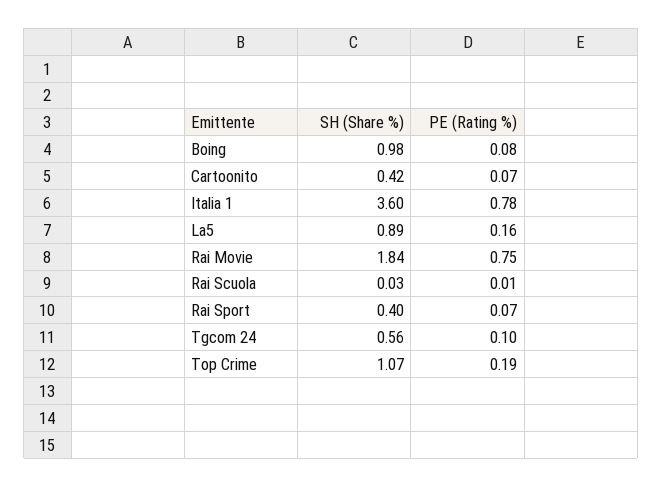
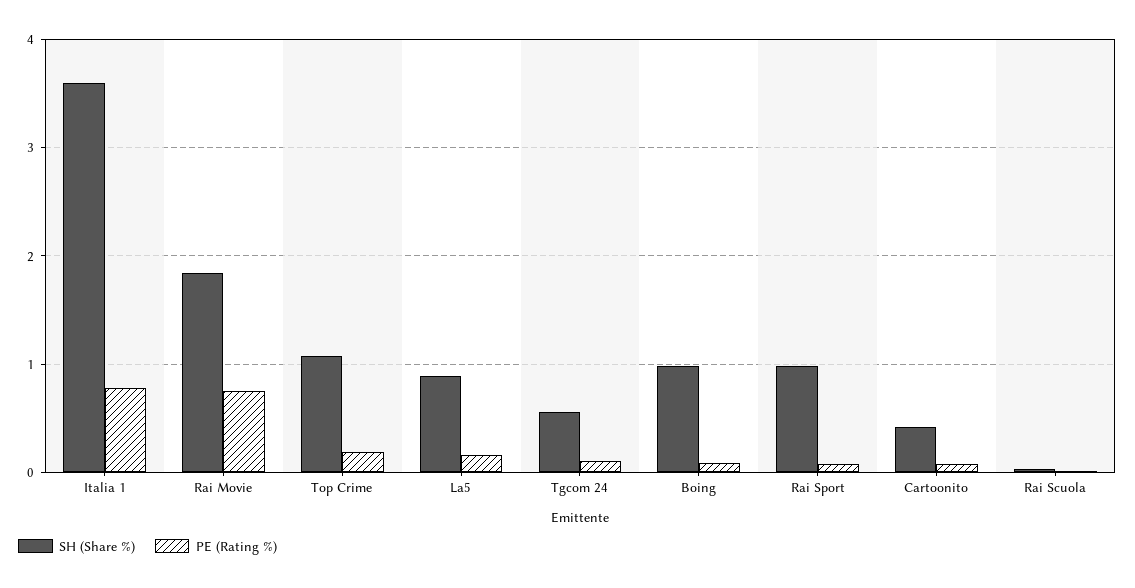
  {
    "SH (Share %)": {
      "Boing": 0.98,
      "Cartoonito": 0.42,
      "Italia 1": 3.6,
      "La5": 0.89,
      "Rai Movie": 1.84,
      "Rai Scuola": 0.03,
-     "Rai Sport": 0.4,
+     "Rai Sport": 1,
      "Tgcom 24": 0.56,
      "Top Crime": 1.07
    },
    "PE (Rating %)": {
      "Boing": 0.08,
      "Cartoonito": 0.07,
      "Italia 1": 0.78,
      "La5": 0.16,
      "Rai Movie": 0.75,
      "Rai Scuola": 0.01,
      "Rai Sport": 0.07,
      "Tgcom 24": 0.1,
      "Top Crime": 0.19
    }
  }

